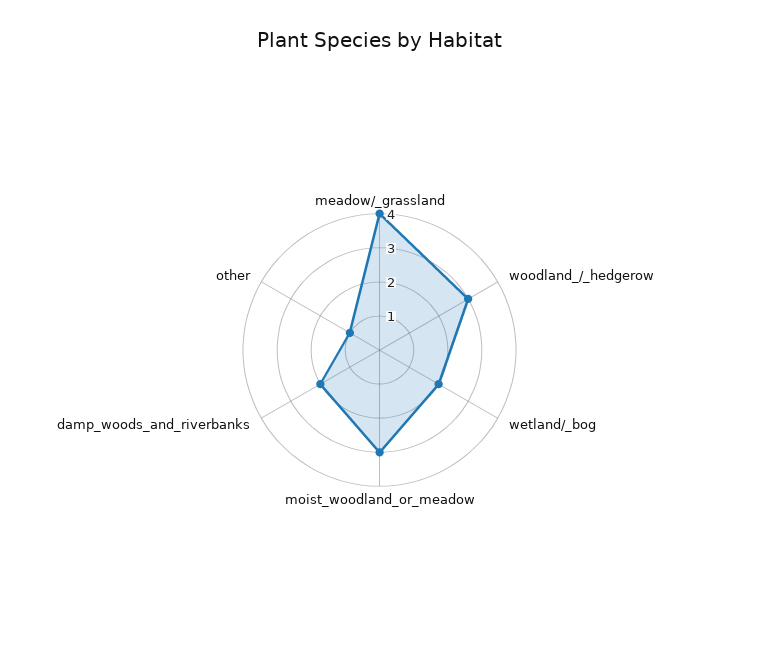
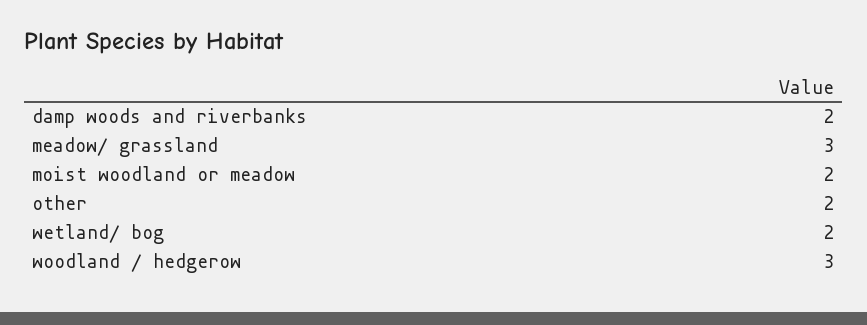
  {
-   "meadow/_grassland": 4,
+   "meadow/_grassland": 3,
    "woodland_/_hedgerow": 3,
    "wetland/_bog": 2,
-   "moist_woodland_or_meadow": 3,
+   "moist_woodland_or_meadow": 2,
    "damp_woods_and_riverbanks": 2,
-   "other": 1
+   "other": 2
  }

